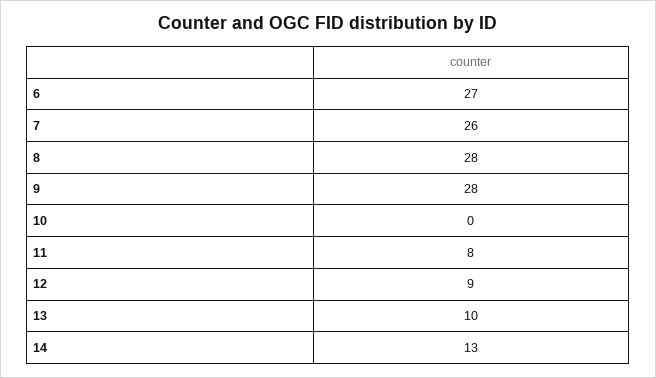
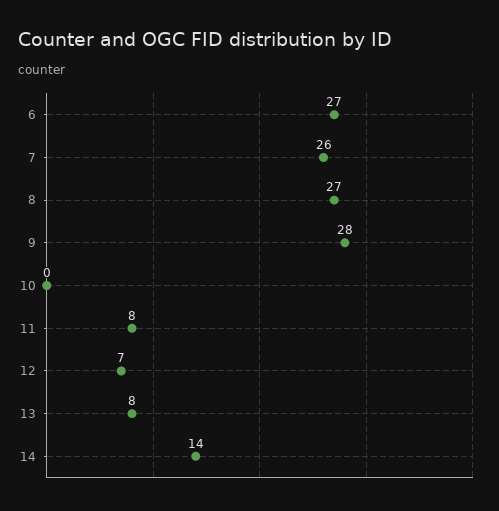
  {
    "6": 27,
    "7": 26,
-   "8": 28,
+   "8": 27,
    "9": 28,
    "10": 0,
    "11": 8,
-   "12": 9,
+   "12": 7,
-   "13": 10,
+   "13": 8,
-   "14": 13
+   "14": 14
  }

